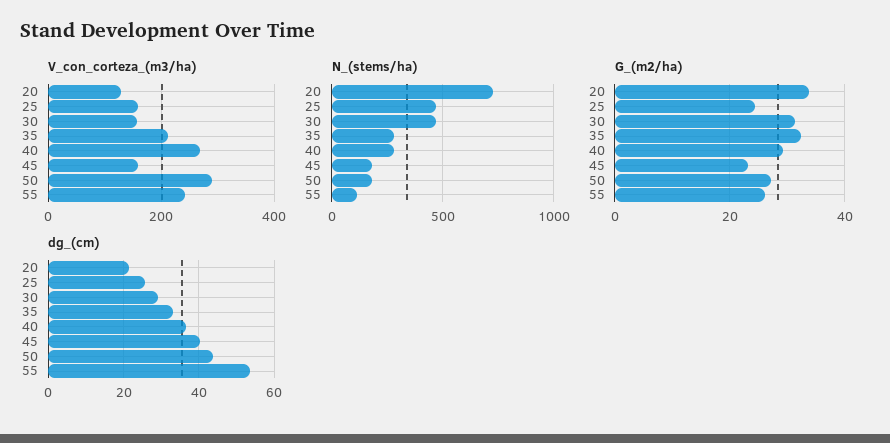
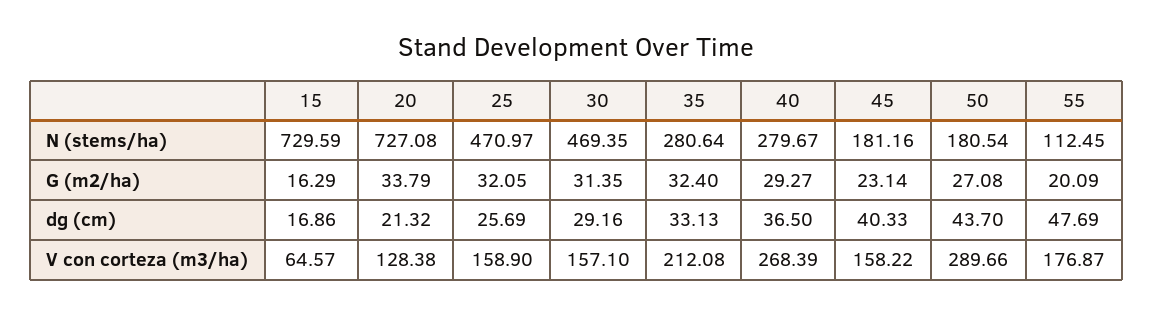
  {
    "V_con_corteza_(m3/ha)": {
      "20": 128.38,
      "25": 158.9,
      "30": 157.1,
      "35": 212.08,
      "40": 268.39,
      "45": 158.22,
      "50": 289.66,
-     "55": 240
+     "55": 176.87,
+     "15": 64.57
    },
    "N_(stems/ha)": {
      "20": 727.08,
      "25": 470.97,
      "30": 469.35,
      "35": 280.64,
      "40": 279.67,
      "45": 181.16,
      "50": 180.54,
-     "55": 112.45
+     "55": 112.45,
+     "15": 729.59
    },
    "G_(m2/ha)": {
      "20": 33.79,
-     "25": 24,
+     "25": 32.05,
      "30": 31.35,
      "35": 32.4,
      "40": 29.27,
      "45": 23.14,
      "50": 27.08,
-     "55": 26
+     "55": 20.09,
+     "15": 16.29
    },
    "dg_(cm)": {
      "20": 21.32,
      "25": 25.69,
      "30": 29.16,
      "35": 33.13,
      "40": 36.5,
      "45": 40.33,
      "50": 43.7,
-     "55": 54
+     "55": 47.69,
+     "15": 16.86
    }
  }

